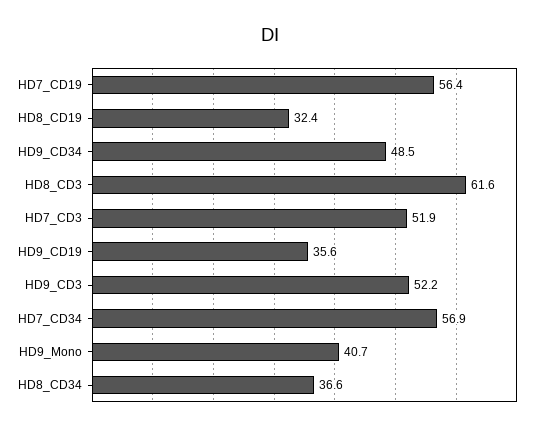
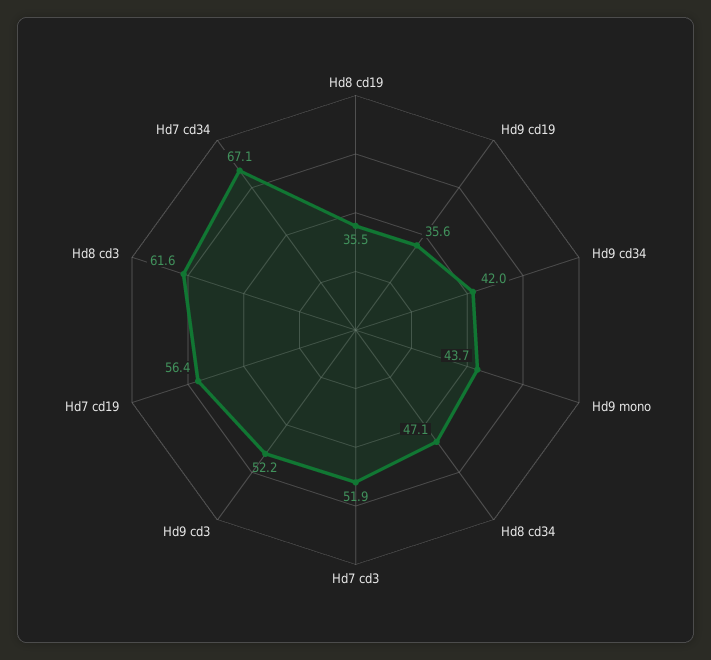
  {
    "HD7_CD19": 56.4,
-   "HD8_CD19": 32.4,
+   "HD8_CD19": 35.5,
-   "HD9_CD34": 48.5,
+   "HD9_CD34": 42,
    "HD8_CD3": 61.6,
    "HD7_CD3": 51.9,
    "HD9_CD19": 35.6,
    "HD9_CD3": 52.2,
-   "HD7_CD34": 56.9,
+   "HD7_CD34": 67.1,
-   "HD9_Mono": 40.7,
+   "HD9_Mono": 43.7,
-   "HD8_CD34": 36.6
+   "HD8_CD34": 47.1
  }

